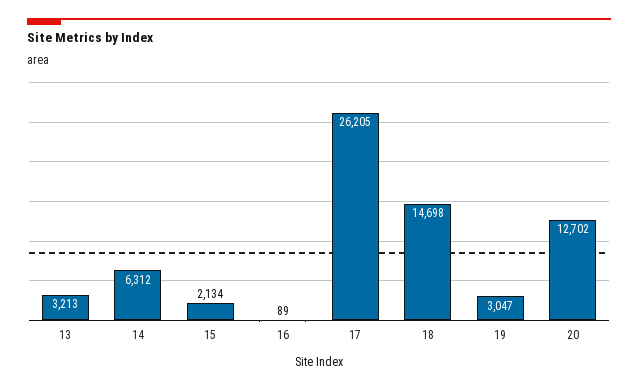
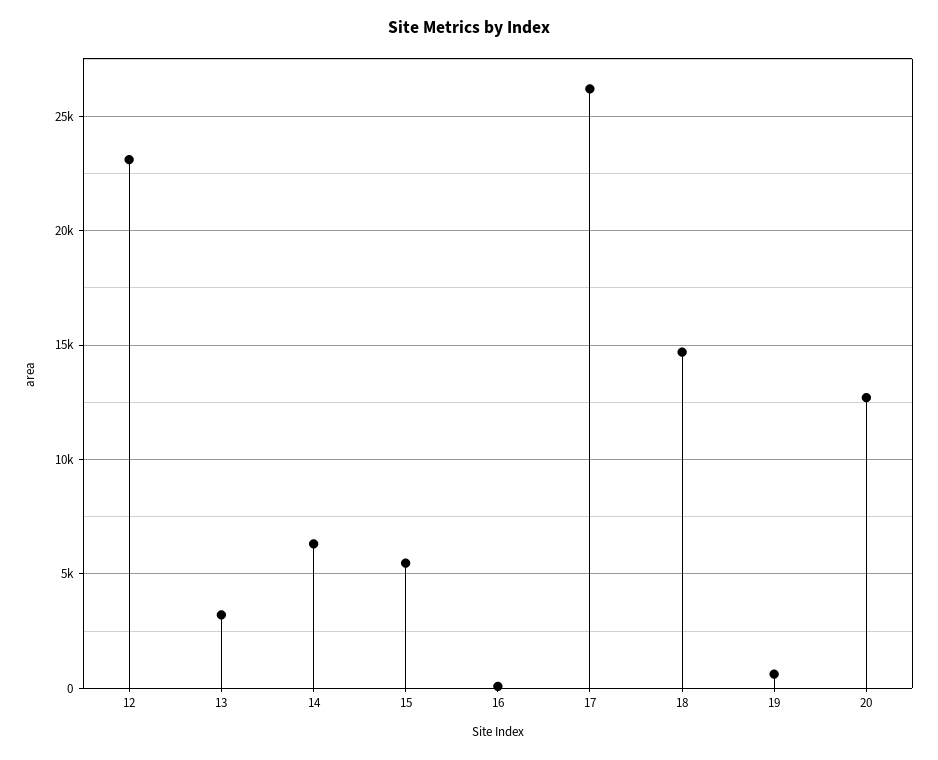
  {
    "13": 3213,
    "14": 6312,
-   "15": 2134,
+   "15": 5500,
    "16": 89,
    "17": 26205,
    "18": 14698,
-   "19": 3047,
+   "19": 500,
-   "20": 12702
+   "20": 12702,
+   "12": 23000
  }

